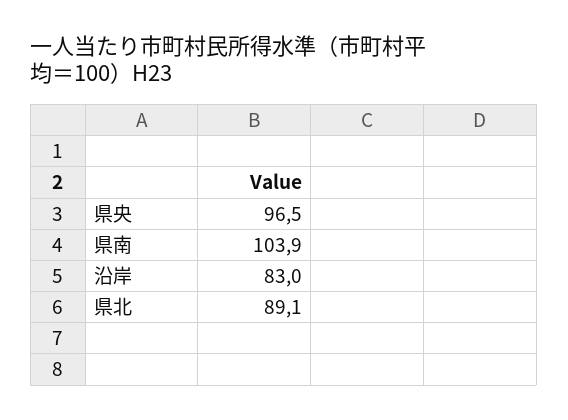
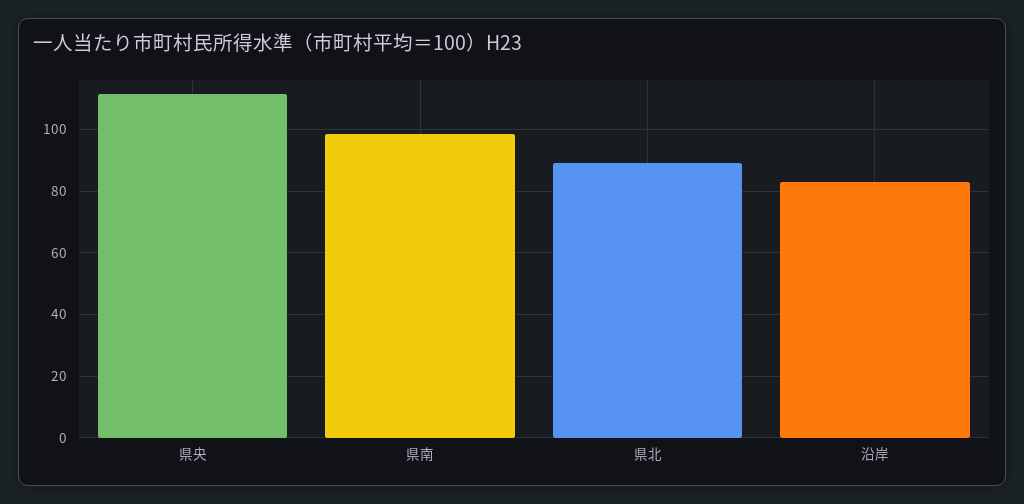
  {
-   "県央": 96.5,
+   "県央": 112,
-   "県南": 103.9,
+   "県南": 98,
    "沿岸": 83,
    "県北": 89.1
  }

